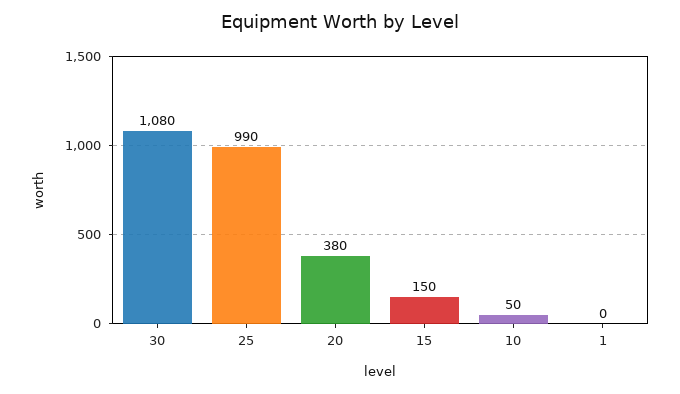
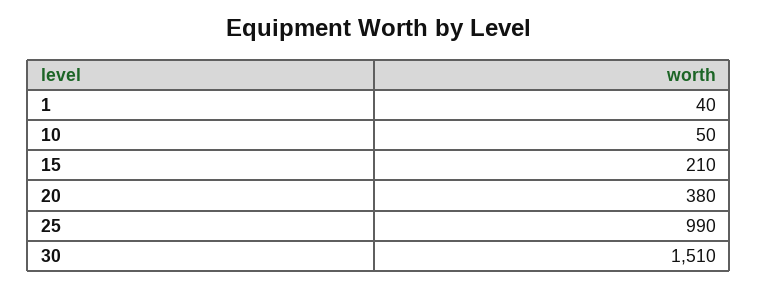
  {
-   "30": 1080,
+   "30": 1510,
    "25": 990,
    "20": 380,
-   "15": 150,
+   "15": 210,
    "10": 50,
-   "1": 0
+   "1": 40
  }

